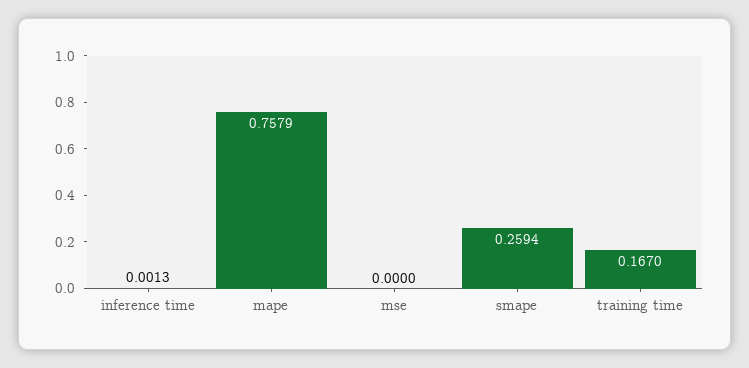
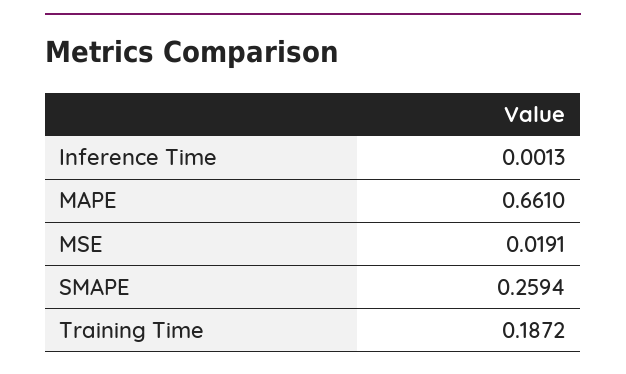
  {
    "inference time": 0.0013,
-   "mape": 0.7579,
+   "mape": 0.661,
-   "mse": 0,
+   "mse": 0.0191,
    "smape": 0.2594,
-   "training time": 0.167
+   "training time": 0.1872
  }

